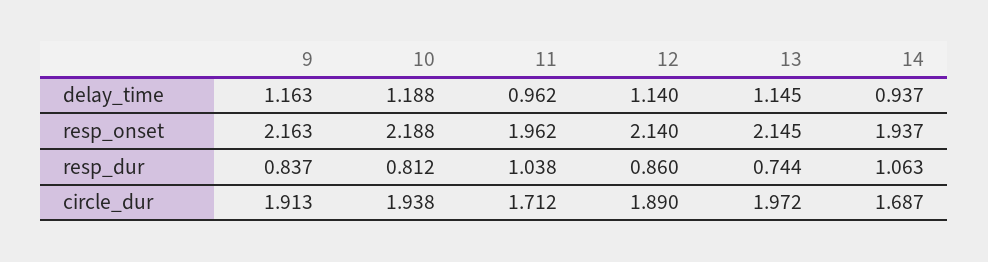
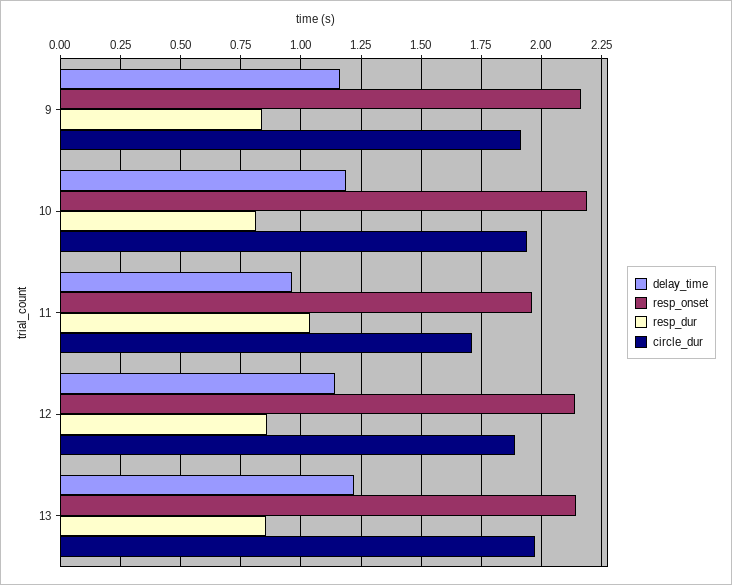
  {
    "delay_time": {
      "9": 1.163,
      "10": 1.188,
      "11": 0.962,
      "12": 1.14,
-     "13": 1.145,
+     "13": 1.225
-     "14": 0.937
    },
    "resp_onset": {
      "9": 2.163,
      "10": 2.188,
      "11": 1.962,
      "12": 2.14,
-     "13": 2.145,
+     "13": 2.145
-     "14": 1.937
    },
    "resp_dur": {
      "9": 0.837,
      "10": 0.812,
      "11": 1.038,
      "12": 0.86,
-     "13": 0.744,
+     "13": 0.85
-     "14": 1.063
    },
    "circle_dur": {
      "9": 1.913,
      "10": 1.938,
      "11": 1.712,
      "12": 1.89,
-     "13": 1.972,
+     "13": 1.972
-     "14": 1.687
    }
  }

